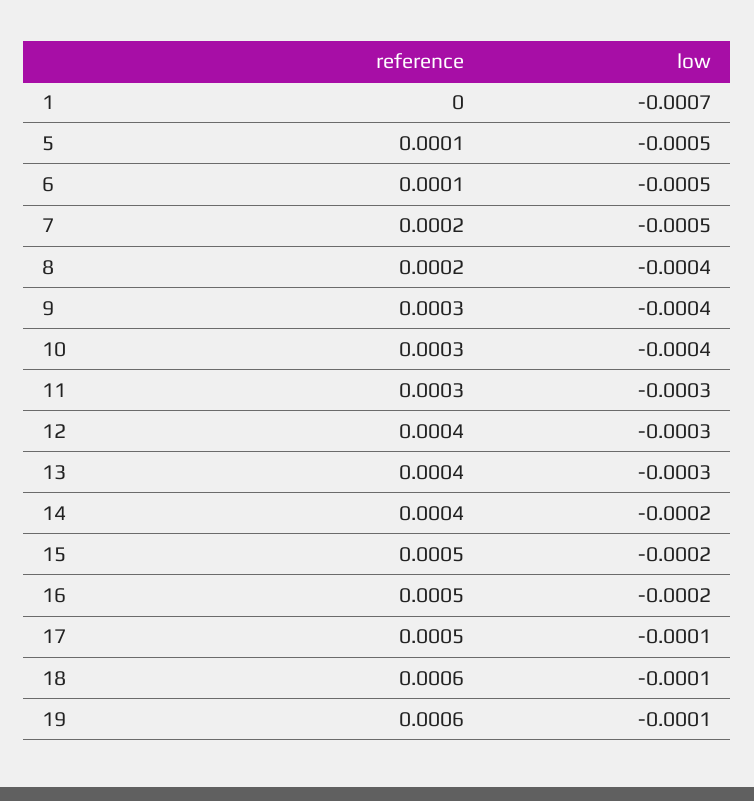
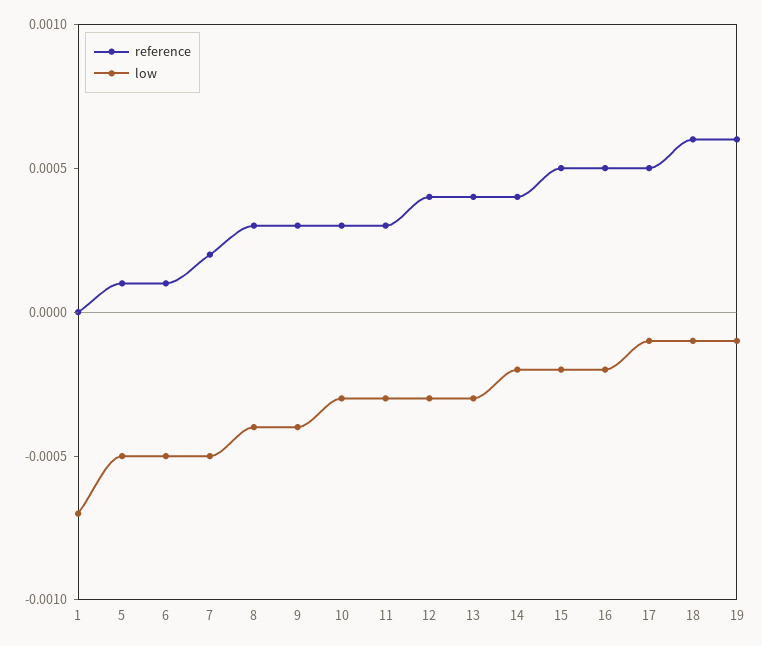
  {
    "reference": {
      "1": 0,
      "5": 0.0001,
      "6": 0.0001,
      "7": 0.0002,
-     "8": 0.0002,
+     "8": 0.0003,
      "9": 0.0003,
      "10": 0.0003,
      "11": 0.0003,
      "12": 0.0004,
      "13": 0.0004,
      "14": 0.0004,
      "15": 0.0005,
      "16": 0.0005,
      "17": 0.0005,
      "18": 0.0006,
      "19": 0.0006
    },
    "low": {
      "1": -0.0007,
      "5": -0.0005,
      "6": -0.0005,
      "7": -0.0005,
      "8": -0.0004,
      "9": -0.0004,
-     "10": -0.0004,
+     "10": -0.0003,
      "11": -0.0003,
      "12": -0.0003,
      "13": -0.0003,
      "14": -0.0002,
      "15": -0.0002,
      "16": -0.0002,
      "17": -0.0001,
      "18": -0.0001,
      "19": -0.0001
    }
  }

